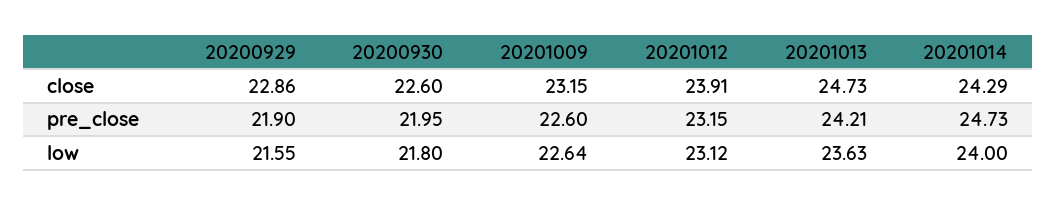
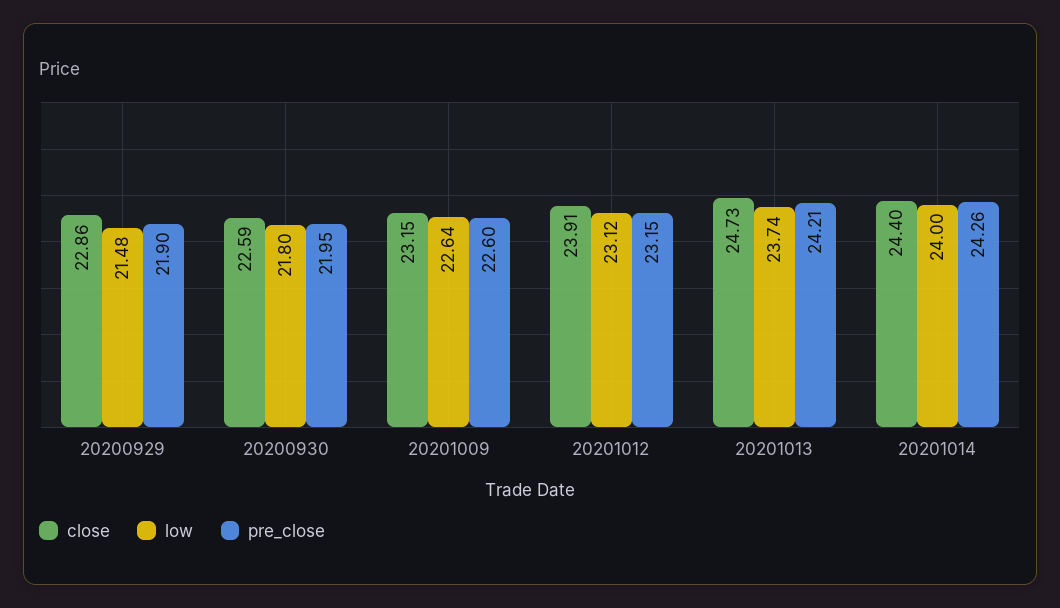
  {
    "close": {
      "20200929": 22.86,
-     "20200930": 22.6,
+     "20200930": 22.59,
      "20201009": 23.15,
      "20201012": 23.91,
      "20201013": 24.73,
-     "20201014": 24.29
+     "20201014": 24.4
    },
    "pre_close": {
      "20200929": 21.9,
      "20200930": 21.95,
      "20201009": 22.6,
      "20201012": 23.15,
      "20201013": 24.21,
-     "20201014": 24.73
+     "20201014": 24.26
    },
    "low": {
-     "20200929": 21.55,
+     "20200929": 21.48,
      "20200930": 21.8,
      "20201009": 22.64,
      "20201012": 23.12,
-     "20201013": 23.63,
+     "20201013": 23.74,
      "20201014": 24
    }
  }

